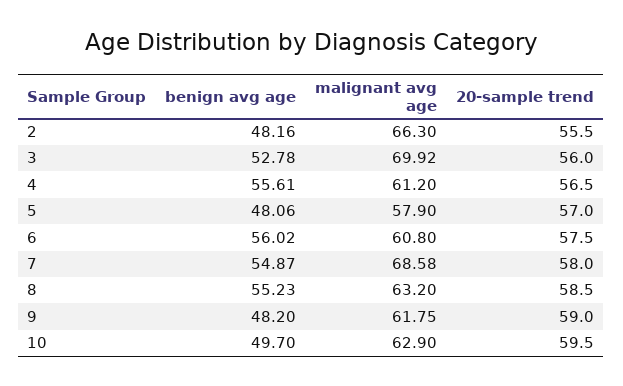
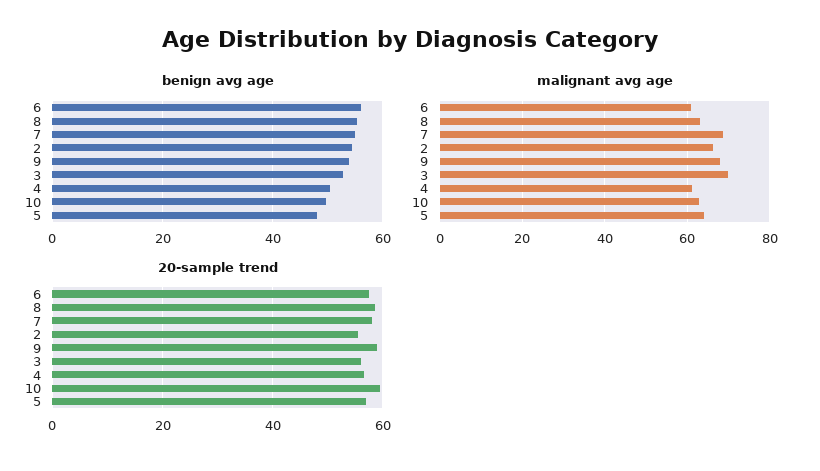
  {
    "benign avg age": {
-     "2": 48.16,
+     "2": 54,
      "3": 52.78,
-     "4": 55.61,
+     "4": 50,
      "5": 48.06,
      "6": 56.02,
      "7": 54.87,
      "8": 55.23,
-     "9": 48.2,
+     "9": 54,
      "10": 49.7
    },
    "malignant avg age": {
      "2": 66.3,
      "3": 69.92,
      "4": 61.2,
-     "5": 57.9,
+     "5": 64,
      "6": 60.8,
      "7": 68.58,
      "8": 63.2,
-     "9": 61.75,
+     "9": 68,
      "10": 62.9
    },
    "20-sample trend": {
      "2": 55.5,
      "3": 56,
      "4": 56.5,
      "5": 57,
      "6": 57.5,
      "7": 58,
      "8": 58.5,
      "9": 59,
      "10": 59.5
    }
  }

